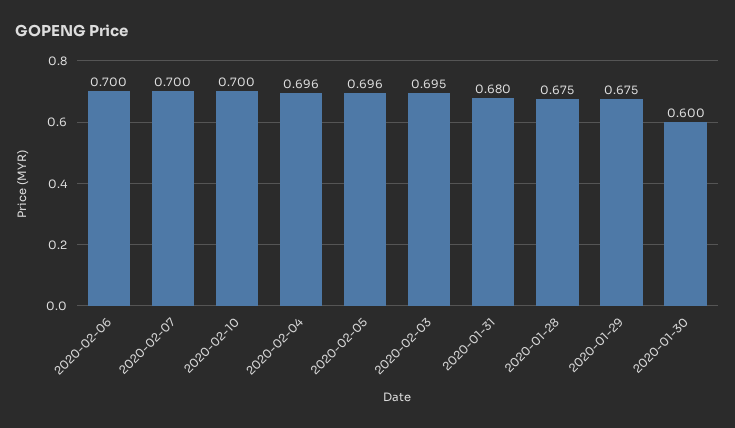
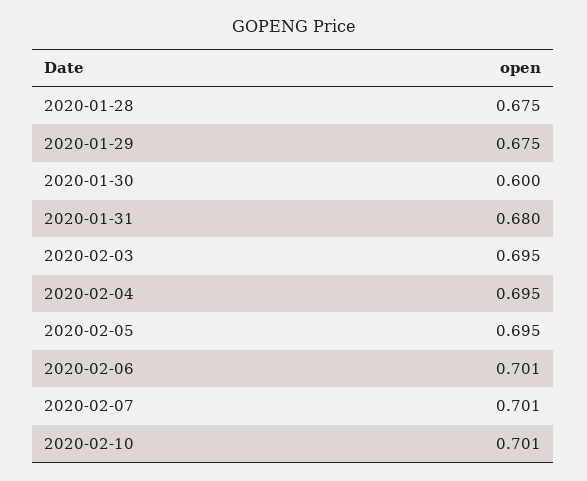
  {
-   "2020-02-06": 0.7,
+   "2020-02-06": 0.701,
-   "2020-02-07": 0.7,
+   "2020-02-07": 0.701,
-   "2020-02-10": 0.7,
+   "2020-02-10": 0.701,
-   "2020-02-04": 0.696,
+   "2020-02-04": 0.695,
-   "2020-02-05": 0.696,
+   "2020-02-05": 0.695,
    "2020-02-03": 0.695,
    "2020-01-31": 0.68,
    "2020-01-28": 0.675,
    "2020-01-29": 0.675,
    "2020-01-30": 0.6
  }

